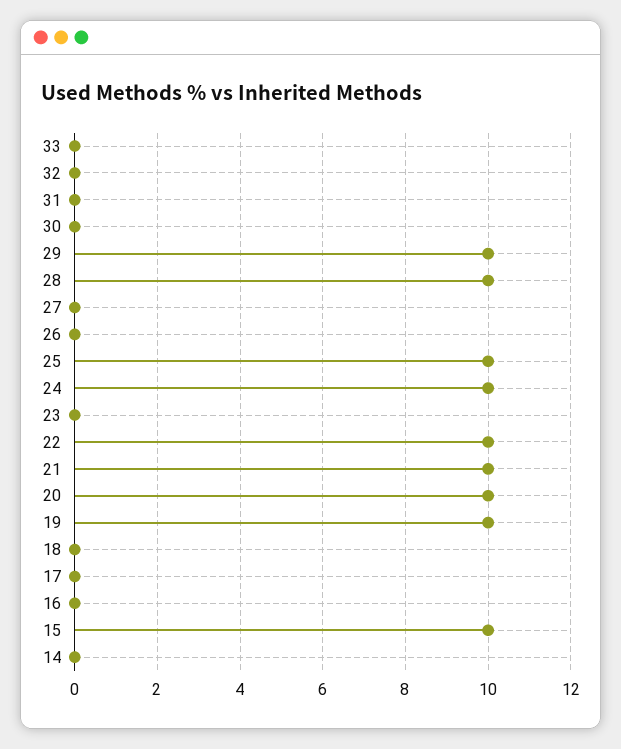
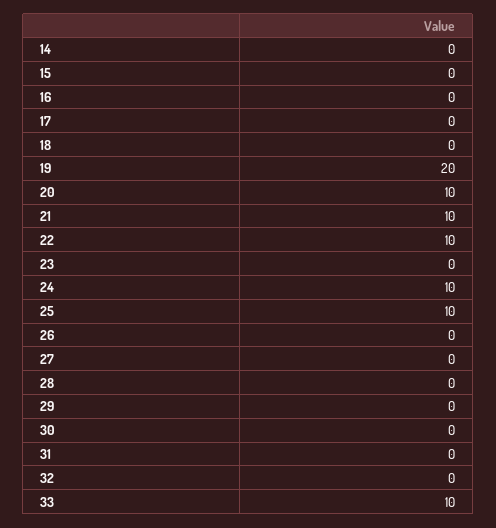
  {
-   "33": 0,
+   "33": 10,
    "32": 0,
    "31": 0,
    "30": 0,
-   "29": 10,
+   "29": 0,
-   "28": 10,
+   "28": 0,
    "27": 0,
    "26": 0,
    "25": 10,
    "24": 10,
    "23": 0,
    "22": 10,
    "21": 10,
    "20": 10,
-   "19": 10,
+   "19": 20,
    "18": 0,
    "17": 0,
    "16": 0,
-   "15": 10,
+   "15": 0,
    "14": 0
  }

